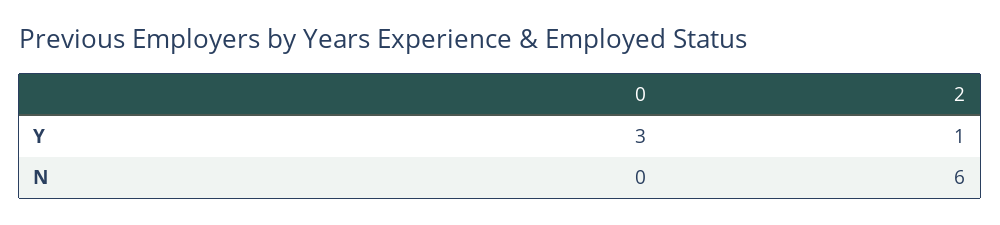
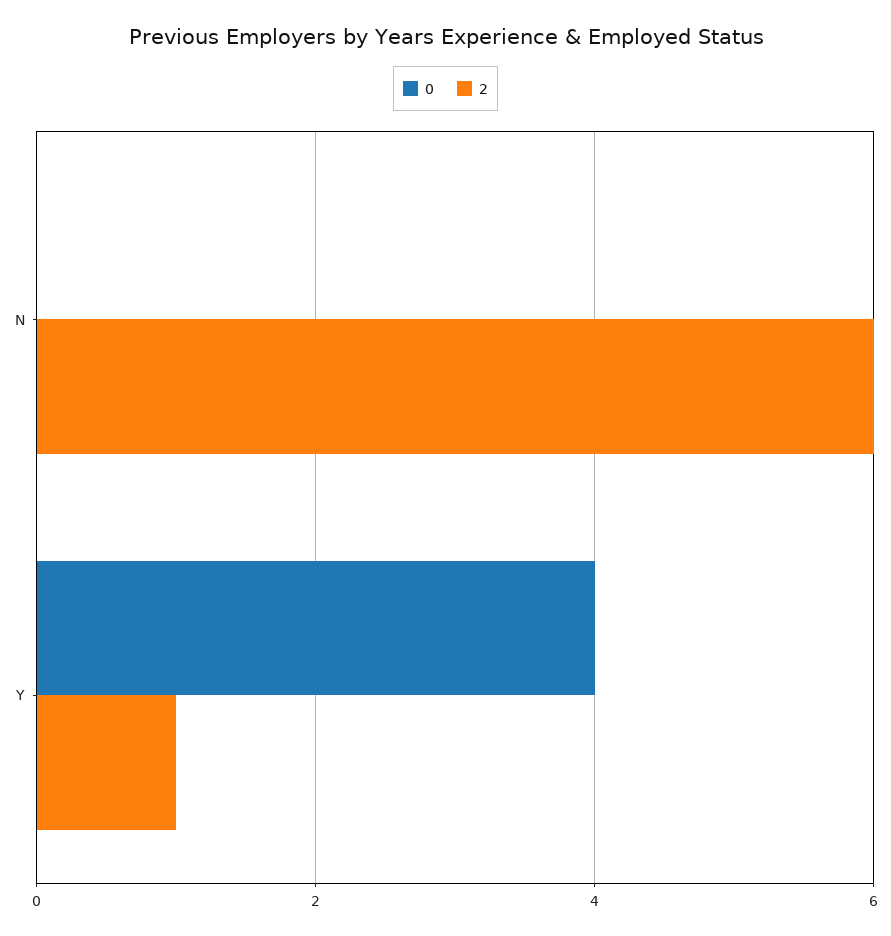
  {
    "0": {
-     "Y": 3,
+     "Y": 4,
      "N": 0
    },
    "2": {
      "Y": 1,
      "N": 6
    }
  }

